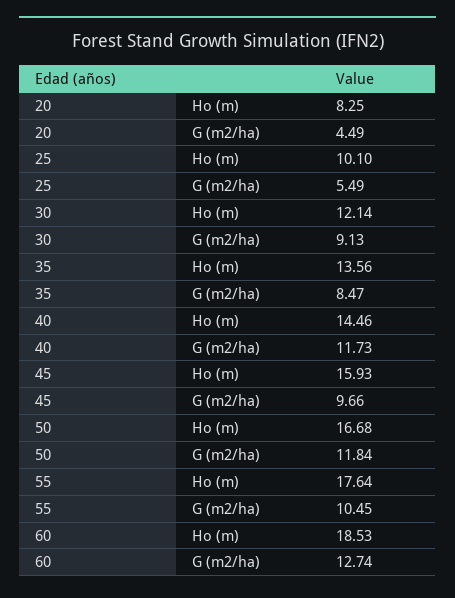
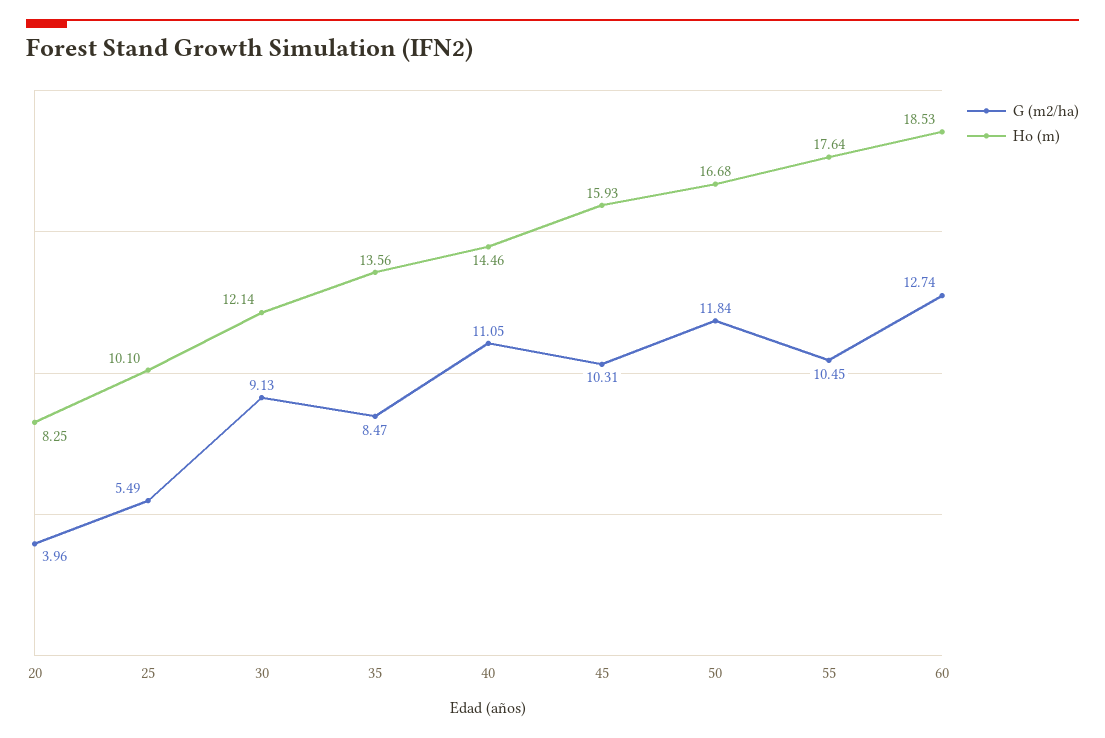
  {
    "Ho (m)": {
      "20": 8.25,
      "25": 10.1,
      "30": 12.14,
      "35": 13.56,
      "40": 14.46,
      "45": 15.93,
      "50": 16.68,
      "55": 17.64,
      "60": 18.53
    },
    "G (m2/ha)": {
-     "20": 4.49,
+     "20": 3.96,
      "25": 5.49,
      "30": 9.13,
      "35": 8.47,
-     "40": 11.73,
+     "40": 11.05,
-     "45": 9.66,
+     "45": 10.31,
      "50": 11.84,
      "55": 10.45,
      "60": 12.74
    }
  }

